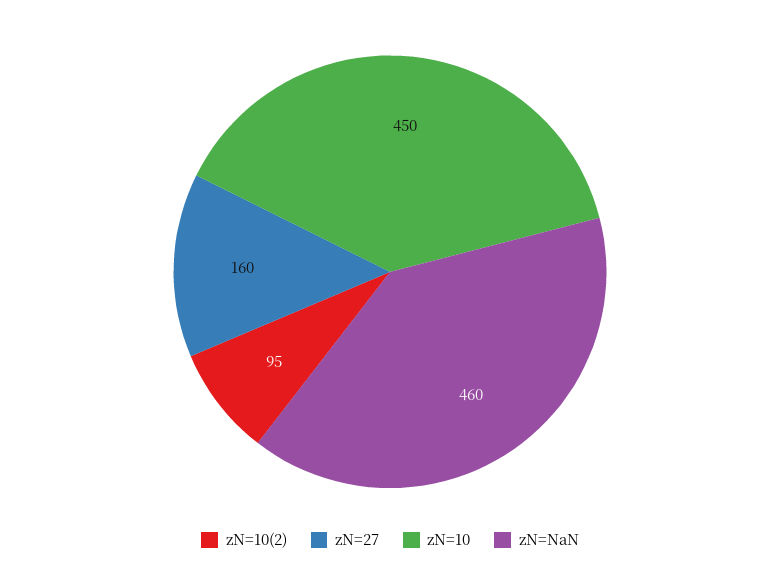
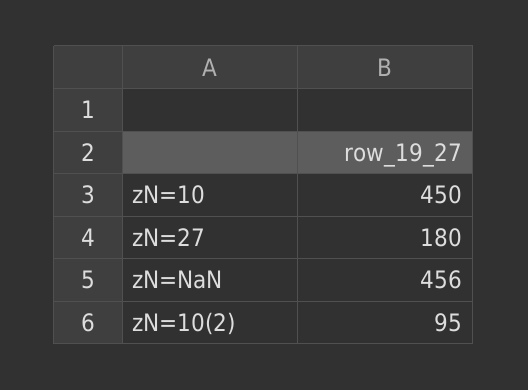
  {
    "zN=10(2)": 95,
-   "zN=27": 160,
+   "zN=27": 180,
    "zN=10": 450,
-   "zN=NaN": 460
+   "zN=NaN": 456
  }

